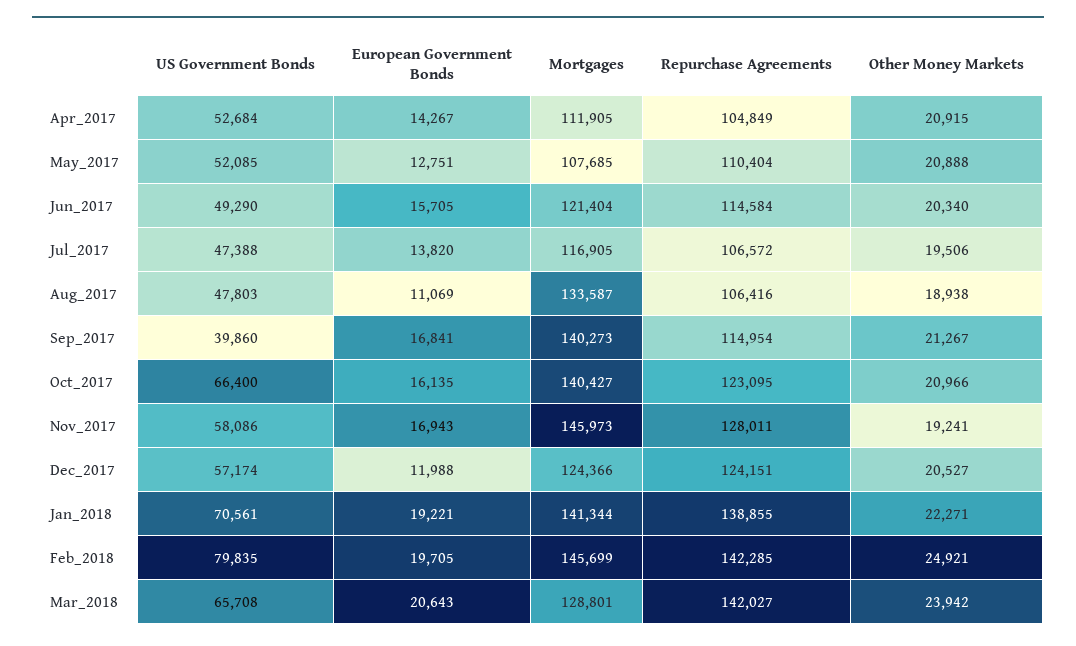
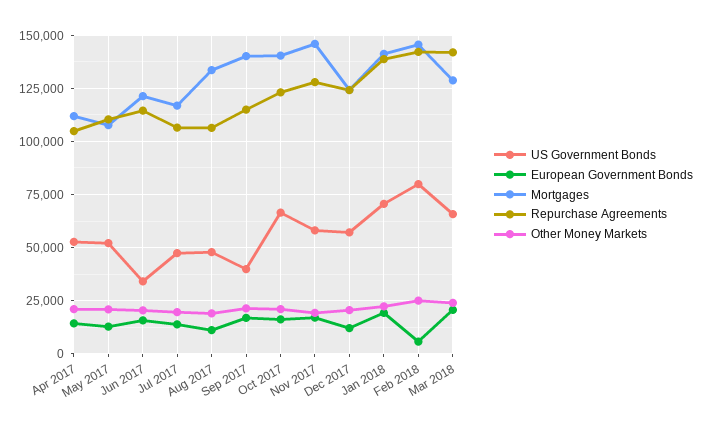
  {
    "US Government Bonds": {
      "Apr_2017": 52684,
      "May_2017": 52085,
-     "Jun_2017": 49290,
+     "Jun_2017": 35000,
      "Jul_2017": 47388,
      "Aug_2017": 47803,
      "Sep_2017": 39860,
      "Oct_2017": 66400,
      "Nov_2017": 58086,
      "Dec_2017": 57174,
      "Jan_2018": 70561,
      "Feb_2018": 79835,
      "Mar_2018": 65708
    },
    "European Government Bonds": {
      "Apr_2017": 14267,
      "May_2017": 12751,
      "Jun_2017": 15705,
      "Jul_2017": 13820,
      "Aug_2017": 11069,
      "Sep_2017": 16841,
      "Oct_2017": 16135,
      "Nov_2017": 16943,
      "Dec_2017": 11988,
      "Jan_2018": 19221,
-     "Feb_2018": 19705,
+     "Feb_2018": 5000,
      "Mar_2018": 20643
    },
    "Mortgages": {
      "Apr_2017": 111905,
      "May_2017": 107685,
      "Jun_2017": 121404,
      "Jul_2017": 116905,
      "Aug_2017": 133587,
      "Sep_2017": 140273,
      "Oct_2017": 140427,
      "Nov_2017": 145973,
      "Dec_2017": 124366,
      "Jan_2018": 141344,
      "Feb_2018": 145699,
      "Mar_2018": 128801
    },
    "Repurchase Agreements": {
      "Apr_2017": 104849,
      "May_2017": 110404,
      "Jun_2017": 114584,
      "Jul_2017": 106572,
      "Aug_2017": 106416,
      "Sep_2017": 114954,
      "Oct_2017": 123095,
      "Nov_2017": 128011,
      "Dec_2017": 124151,
      "Jan_2018": 138855,
      "Feb_2018": 142285,
      "Mar_2018": 142027
    },
    "Other Money Markets": {
      "Apr_2017": 20915,
      "May_2017": 20888,
      "Jun_2017": 20340,
      "Jul_2017": 19506,
      "Aug_2017": 18938,
      "Sep_2017": 21267,
      "Oct_2017": 20966,
      "Nov_2017": 19241,
      "Dec_2017": 20527,
      "Jan_2018": 22271,
      "Feb_2018": 24921,
      "Mar_2018": 23942
    }
  }

